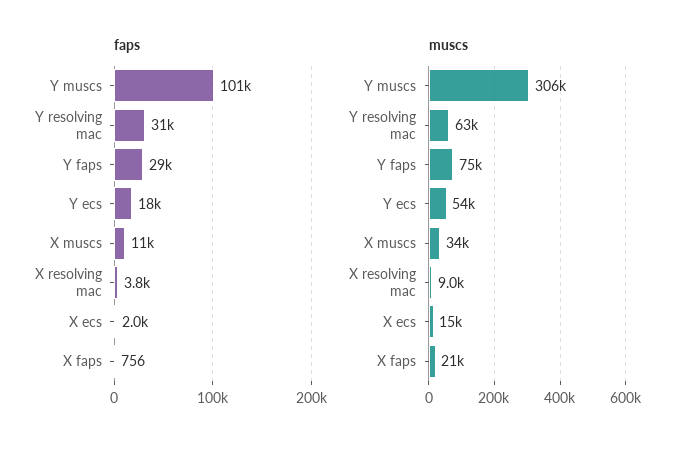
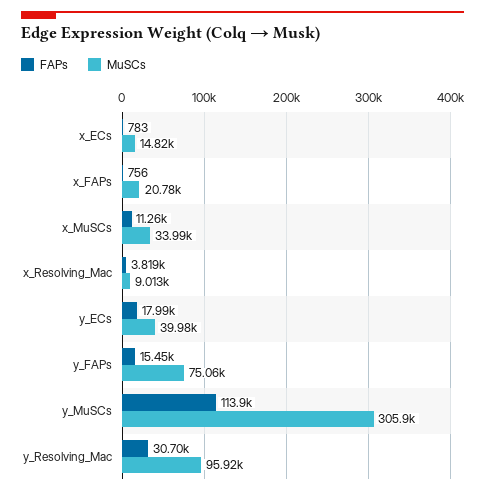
  {
    "faps": {
-     "Y muscs": 101000,
+     "Y muscs": 113900,
      "Y resolving mac": 30700,
-     "Y faps": 29000,
+     "Y faps": 15450,
      "Y ecs": 17990,
      "X muscs": 11260,
      "X resolving mac": 3819,
-     "X ecs": 2000,
+     "X ecs": 783,
      "X faps": 756
    },
    "muscs": {
      "Y muscs": 305900,
-     "Y resolving mac": 63000,
+     "Y resolving mac": 95920,
      "Y faps": 75060,
-     "Y ecs": 54000,
+     "Y ecs": 39980,
      "X muscs": 33990,
      "X resolving mac": 9013,
      "X ecs": 14820,
      "X faps": 20780
    }
  }

